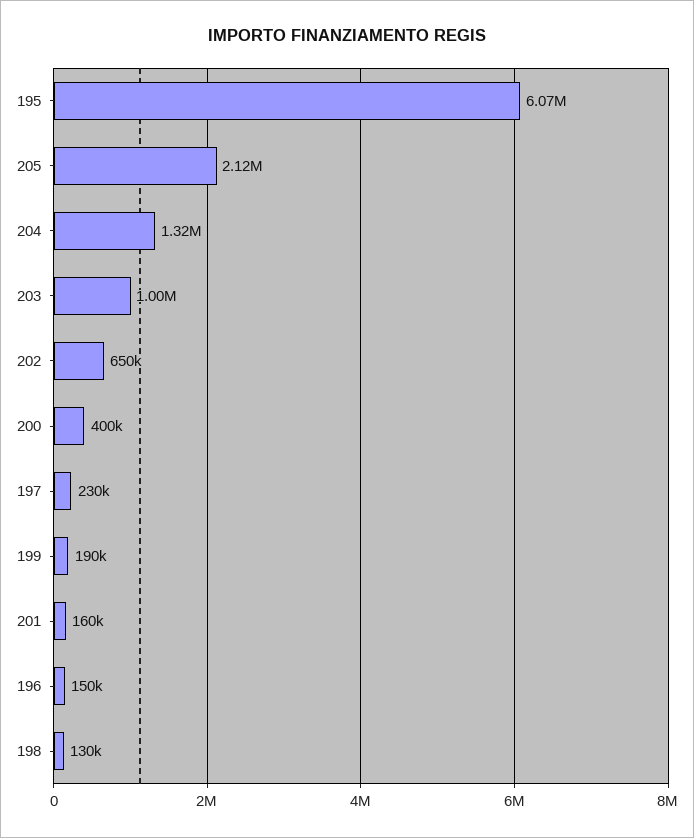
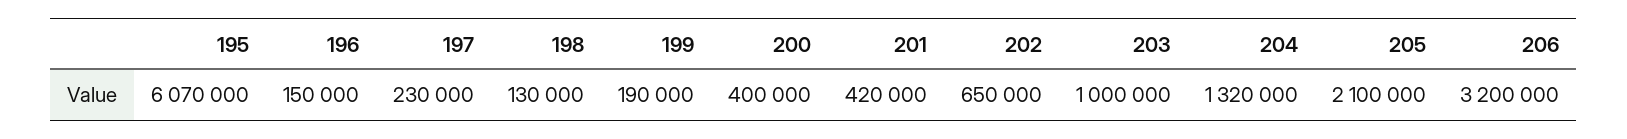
  {
    "195": 6070000,
-   "205": 2120000,
+   "205": 2100000,
    "204": 1320000,
    "203": 1000000,
    "202": 650000,
    "200": 400000,
    "197": 230000,
    "199": 190000,
-   "201": 160000,
+   "201": 420000,
    "196": 150000,
-   "198": 130000
+   "198": 130000,
+   "206": 3200000
  }

